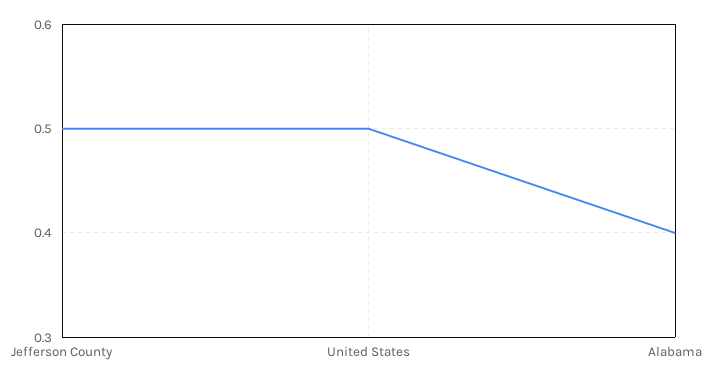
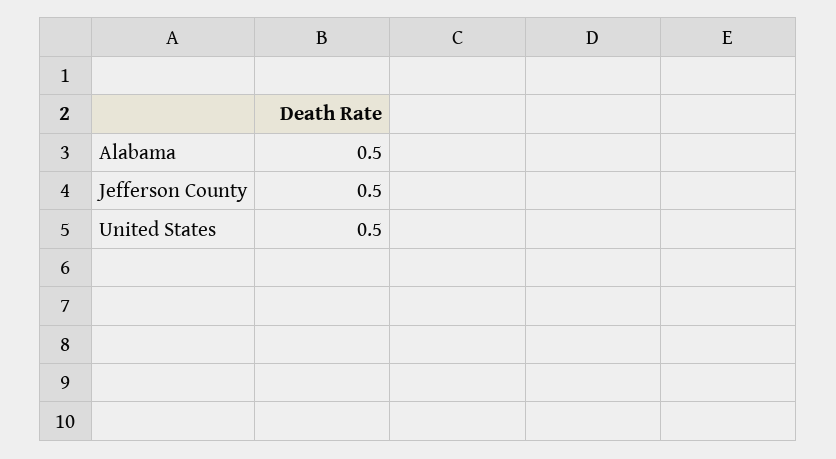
  {
    "Jefferson County": 0.5,
    "United States": 0.5,
-   "Alabama": 0.4
+   "Alabama": 0.5
  }

